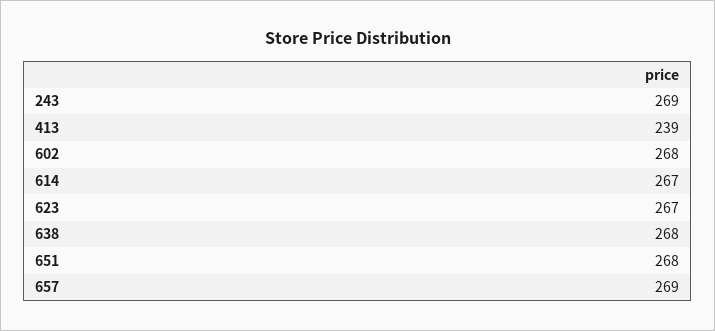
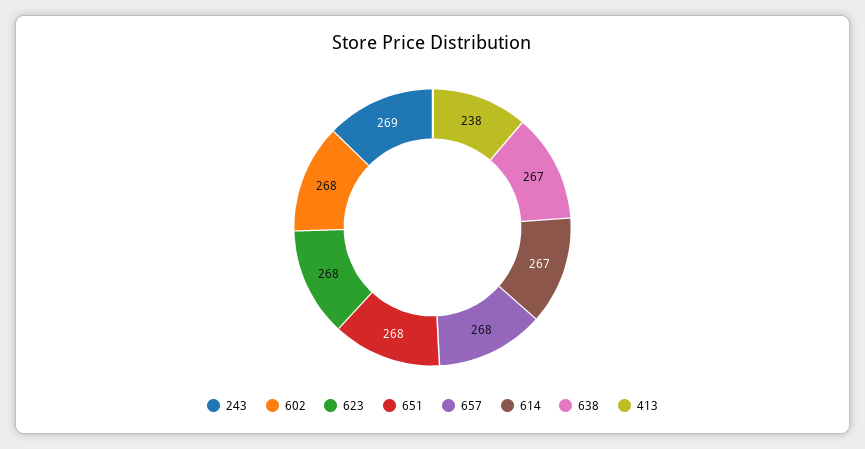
  {
    "243": 269,
-   "413": 239,
+   "413": 238,
    "602": 268,
    "614": 267,
-   "623": 267,
+   "623": 268,
-   "638": 268,
+   "638": 267,
    "651": 268,
-   "657": 269
+   "657": 268
  }

